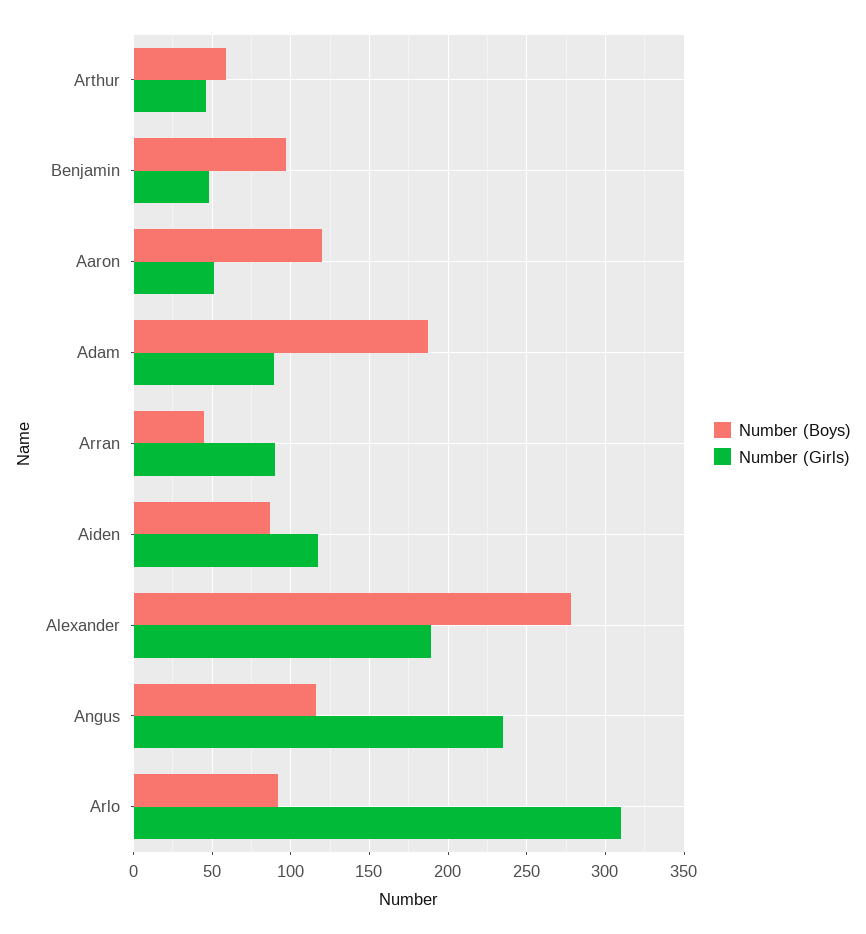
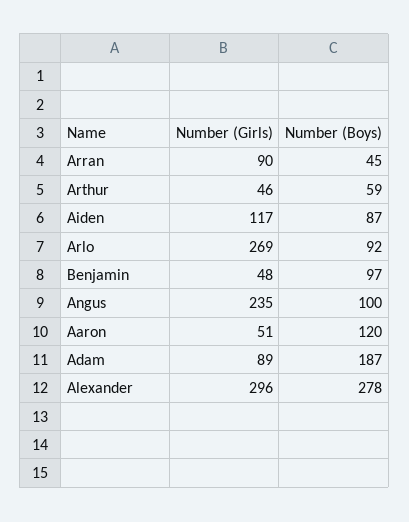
  {
    "Number (Boys)": {
      "Arthur": 59,
      "Benjamin": 97,
      "Aaron": 120,
      "Adam": 187,
      "Arran": 45,
      "Aiden": 87,
      "Alexander": 278,
-     "Angus": 115,
+     "Angus": 100,
      "Arlo": 92
    },
    "Number (Girls)": {
      "Arthur": 46,
      "Benjamin": 48,
      "Aaron": 51,
      "Adam": 89,
      "Arran": 90,
      "Aiden": 117,
-     "Alexander": 190,
+     "Alexander": 296,
      "Angus": 235,
-     "Arlo": 310
+     "Arlo": 269
    }
  }

